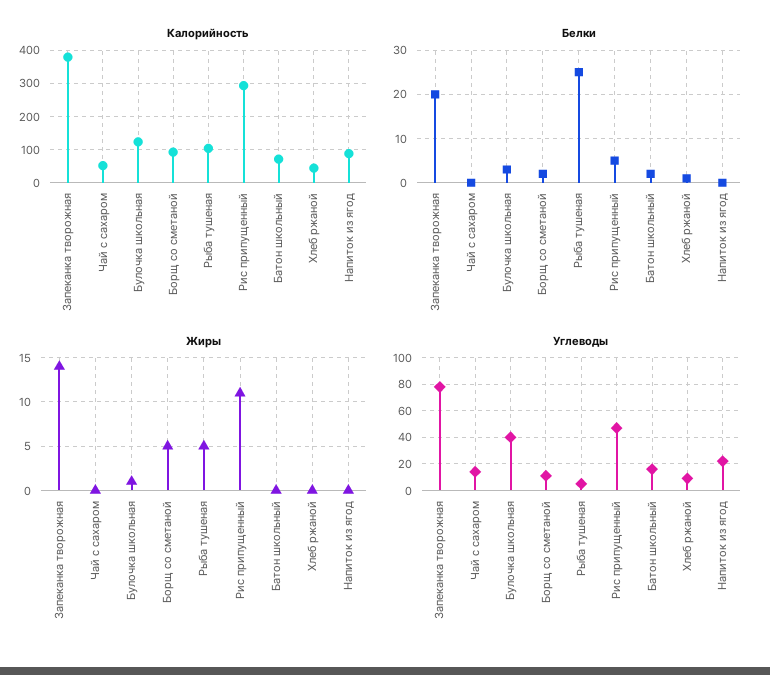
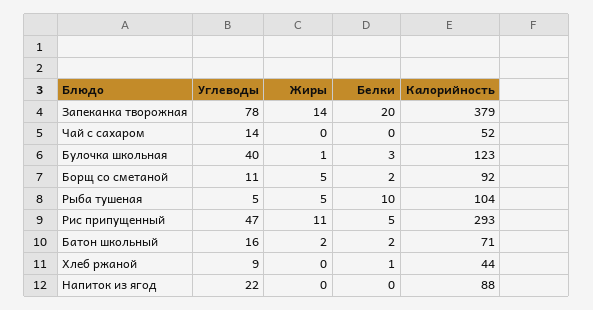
  {
    "Калорийность": {
      "Запеканка творожная": 379,
      "Чай с сахаром": 52,
      "Булочка школьная": 123,
      "Борщ со сметаной": 92,
      "Рыба тушеная": 104,
      "Рис припущенный": 293,
      "Батон школьный": 71,
      "Хлеб ржаной": 44,
      "Напиток из ягод": 88
    },
    "Белки": {
      "Запеканка творожная": 20,
      "Чай с сахаром": 0,
      "Булочка школьная": 3,
      "Борщ со сметаной": 2,
-     "Рыба тушеная": 25,
+     "Рыба тушеная": 10,
      "Рис припущенный": 5,
      "Батон школьный": 2,
      "Хлеб ржаной": 1,
      "Напиток из ягод": 0
    },
    "Жиры": {
      "Запеканка творожная": 14,
      "Чай с сахаром": 0,
      "Булочка школьная": 1,
      "Борщ со сметаной": 5,
      "Рыба тушеная": 5,
      "Рис припущенный": 11,
-     "Батон школьный": 0,
+     "Батон школьный": 2,
      "Хлеб ржаной": 0,
      "Напиток из ягод": 0
    },
    "Углеводы": {
      "Запеканка творожная": 78,
      "Чай с сахаром": 14,
      "Булочка школьная": 40,
      "Борщ со сметаной": 11,
      "Рыба тушеная": 5,
      "Рис припущенный": 47,
      "Батон школьный": 16,
      "Хлеб ржаной": 9,
      "Напиток из ягод": 22
    }
  }

